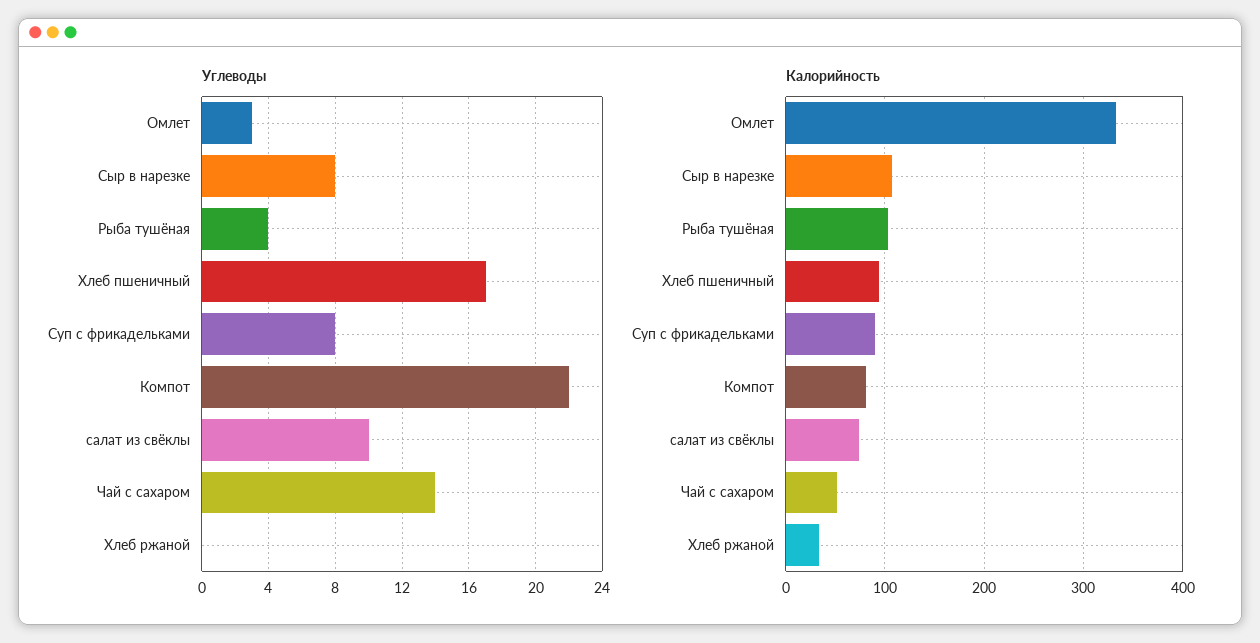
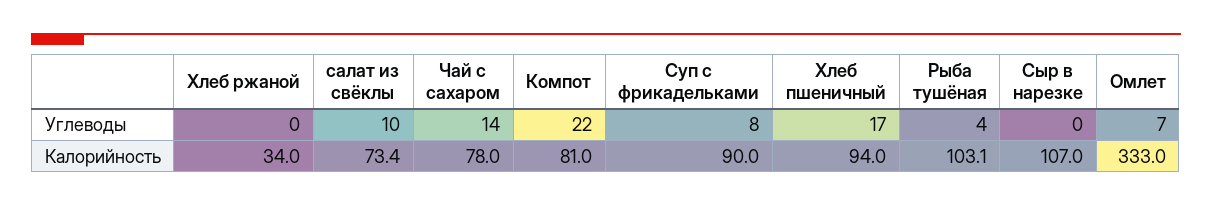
  {
    "Углеводы": {
-     "Омлет": 3,
+     "Омлет": 7,
-     "Сыр в нарезке": 8,
+     "Сыр в нарезке": 0,
      "Рыба тушёная": 4,
      "Хлеб пшеничный": 17,
      "Суп с фрикадельками": 8,
      "Компот": 22,
      "салат из свёклы": 10,
      "Чай с сахаром": 14,
      "Хлеб ржаной": 0
    },
    "Калорийность": {
      "Омлет": 333,
      "Сыр в нарезке": 107,
      "Рыба тушёная": 103.1,
      "Хлеб пшеничный": 94,
      "Суп с фрикадельками": 90,
      "Компот": 81,
      "салат из свёклы": 73.4,
-     "Чай с сахаром": 50,
+     "Чай с сахаром": 78,
      "Хлеб ржаной": 34
    }
  }

